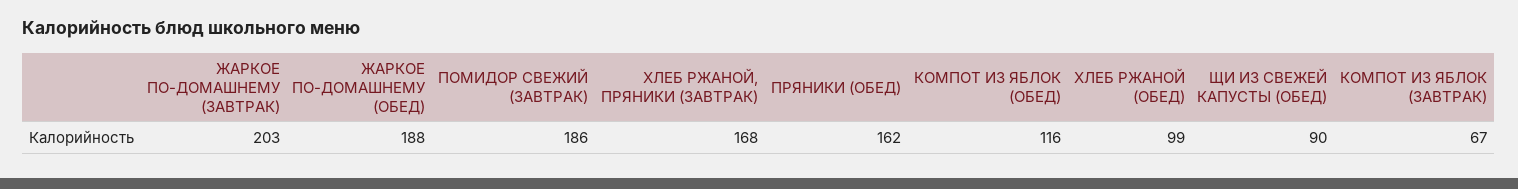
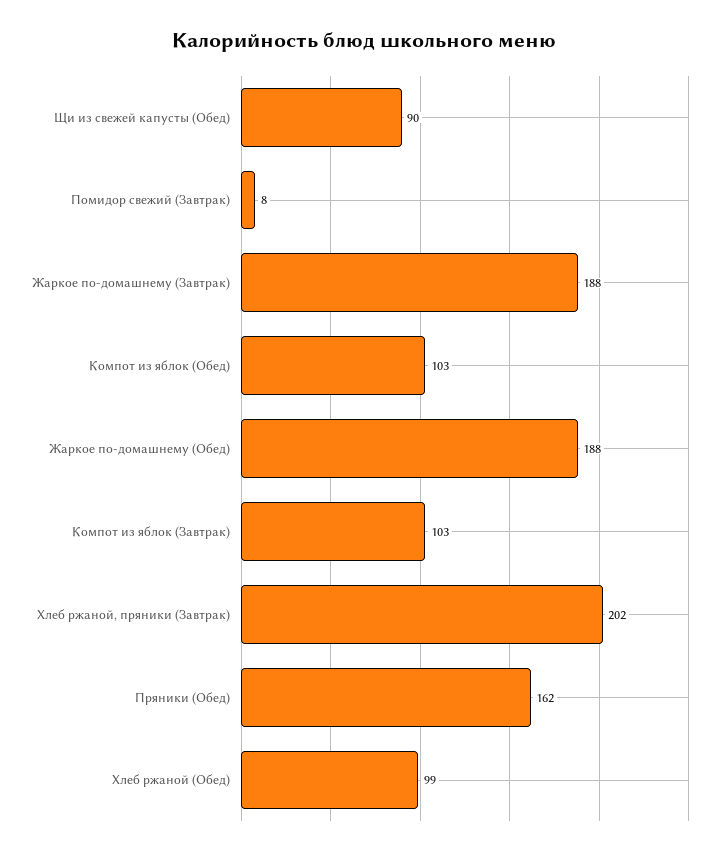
  {
-   "ЖАРКОЕ ПО-ДОМАШНЕМУ (ЗАВТРАК)": 203,
+   "ЖАРКОЕ ПО-ДОМАШНЕМУ (ЗАВТРАК)": 188,
    "ЖАРКОЕ ПО-ДОМАШНЕМУ (ОБЕД)": 188,
-   "ПОМИДОР СВЕЖИЙ (ЗАВТРАК)": 186,
+   "ПОМИДОР СВЕЖИЙ (ЗАВТРАК)": 8,
-   "ХЛЕБ РЖАНОЙ, ПРЯНИКИ (ЗАВТРАК)": 168,
+   "ХЛЕБ РЖАНОЙ, ПРЯНИКИ (ЗАВТРАК)": 202,
    "ПРЯНИКИ (ОБЕД)": 162,
-   "КОМПОТ ИЗ ЯБЛОК (ОБЕД)": 116,
+   "КОМПОТ ИЗ ЯБЛОК (ОБЕД)": 103,
    "ХЛЕБ РЖАНОЙ (ОБЕД)": 99,
    "ЩИ ИЗ СВЕЖЕЙ КАПУСТЫ (ОБЕД)": 90,
-   "КОМПОТ ИЗ ЯБЛОК (ЗАВТРАК)": 67
+   "КОМПОТ ИЗ ЯБЛОК (ЗАВТРАК)": 103
  }

